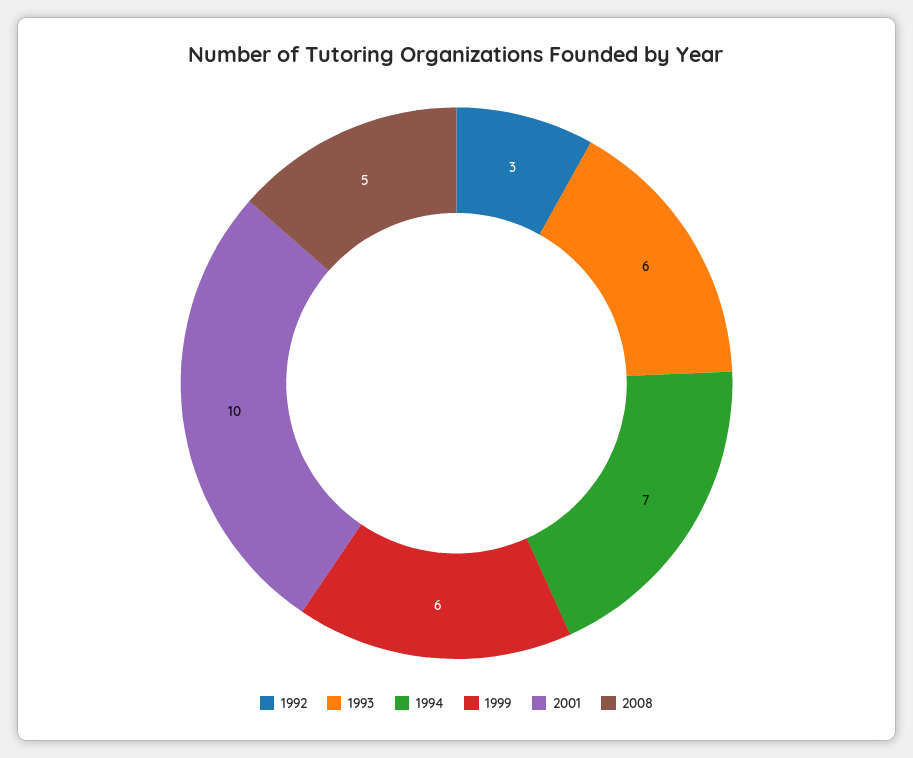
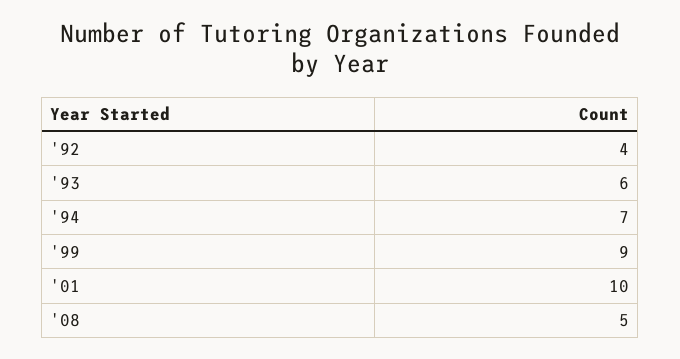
  {
-   "1992": 3,
+   "1992": 4,
    "1993": 6,
    "1994": 7,
-   "1999": 6,
+   "1999": 9,
    "2001": 10,
    "2008": 5
  }

